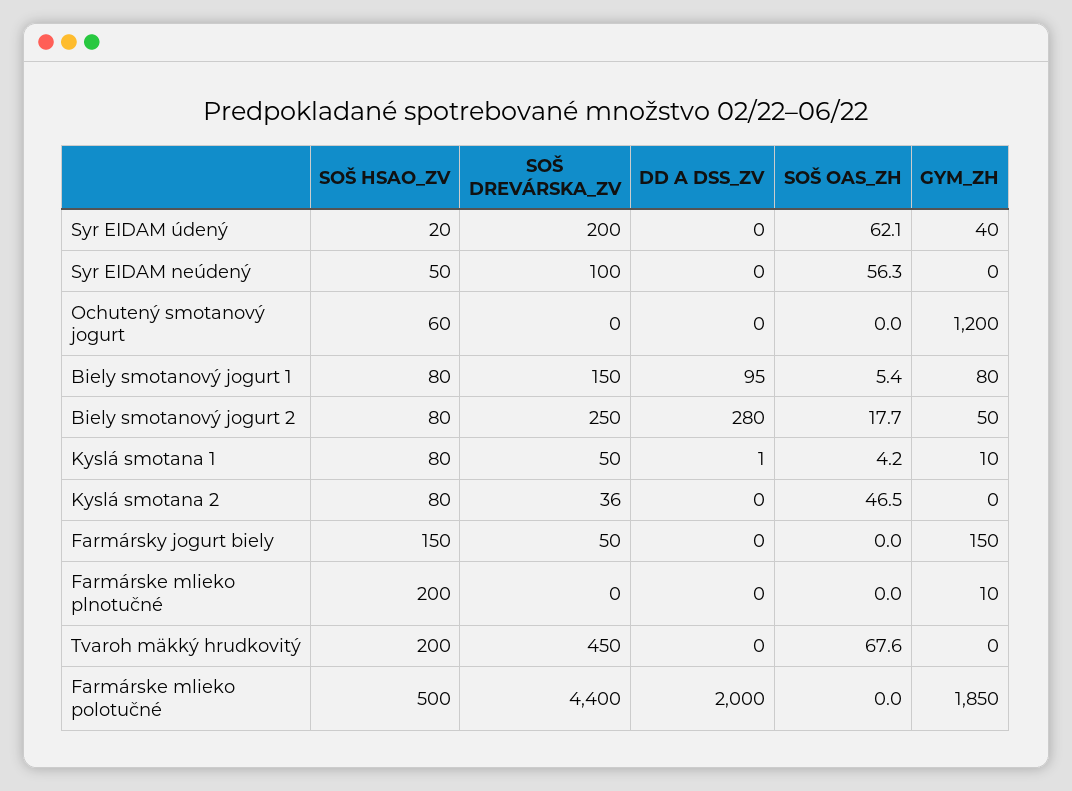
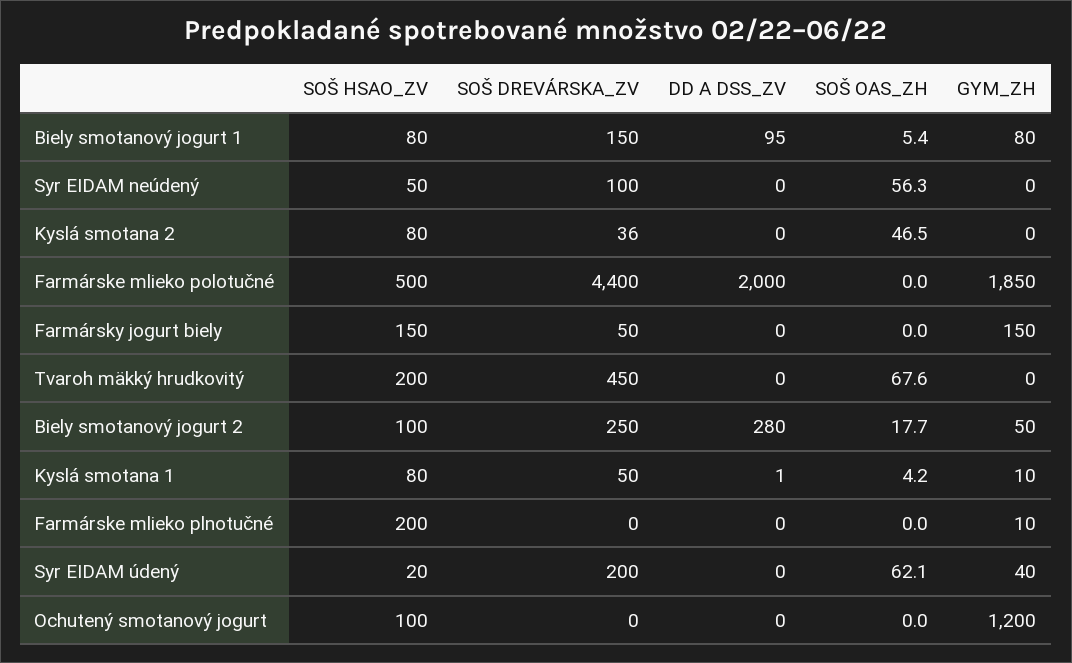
  {
    "SOŠ HSAO_ZV": {
      "Syr EIDAM údený": 20,
      "Syr EIDAM neúdený": 50,
-     "Ochutený smotanový jogurt": 60,
+     "Ochutený smotanový jogurt": 100,
      "Biely smotanový jogurt 1": 80,
-     "Biely smotanový jogurt 2": 80,
+     "Biely smotanový jogurt 2": 100,
      "Kyslá smotana 1": 80,
      "Kyslá smotana 2": 80,
      "Farmársky jogurt biely": 150,
      "Farmárske mlieko plnotučné": 200,
      "Tvaroh mäkký hrudkovitý": 200,
      "Farmárske mlieko polotučné": 500
    },
    "SOŠ DREVÁRSKA_ZV": {
      "Syr EIDAM údený": 200,
      "Syr EIDAM neúdený": 100,
      "Ochutený smotanový jogurt": 0,
      "Biely smotanový jogurt 1": 150,
      "Biely smotanový jogurt 2": 250,
      "Kyslá smotana 1": 50,
      "Kyslá smotana 2": 36,
      "Farmársky jogurt biely": 50,
      "Farmárske mlieko plnotučné": 0,
      "Tvaroh mäkký hrudkovitý": 450,
      "Farmárske mlieko polotučné": 4400
    },
    "DD A DSS_ZV": {
      "Syr EIDAM údený": 0,
      "Syr EIDAM neúdený": 0,
      "Ochutený smotanový jogurt": 0,
      "Biely smotanový jogurt 1": 95,
      "Biely smotanový jogurt 2": 280,
      "Kyslá smotana 1": 1,
      "Kyslá smotana 2": 0,
      "Farmársky jogurt biely": 0,
      "Farmárske mlieko plnotučné": 0,
      "Tvaroh mäkký hrudkovitý": 0,
      "Farmárske mlieko polotučné": 2000
    },
    "SOŠ OAS_ZH": {
      "Syr EIDAM údený": 62.1,
      "Syr EIDAM neúdený": 56.3,
      "Ochutený smotanový jogurt": 0,
      "Biely smotanový jogurt 1": 5.4,
      "Biely smotanový jogurt 2": 17.7,
      "Kyslá smotana 1": 4.2,
      "Kyslá smotana 2": 46.5,
      "Farmársky jogurt biely": 0,
      "Farmárske mlieko plnotučné": 0,
      "Tvaroh mäkký hrudkovitý": 67.6,
      "Farmárske mlieko polotučné": 0
    },
    "GYM_ZH": {
      "Syr EIDAM údený": 40,
      "Syr EIDAM neúdený": 0,
      "Ochutený smotanový jogurt": 1200,
      "Biely smotanový jogurt 1": 80,
      "Biely smotanový jogurt 2": 50,
      "Kyslá smotana 1": 10,
      "Kyslá smotana 2": 0,
      "Farmársky jogurt biely": 150,
      "Farmárske mlieko plnotučné": 10,
      "Tvaroh mäkký hrudkovitý": 0,
      "Farmárske mlieko polotučné": 1850
    }
  }

